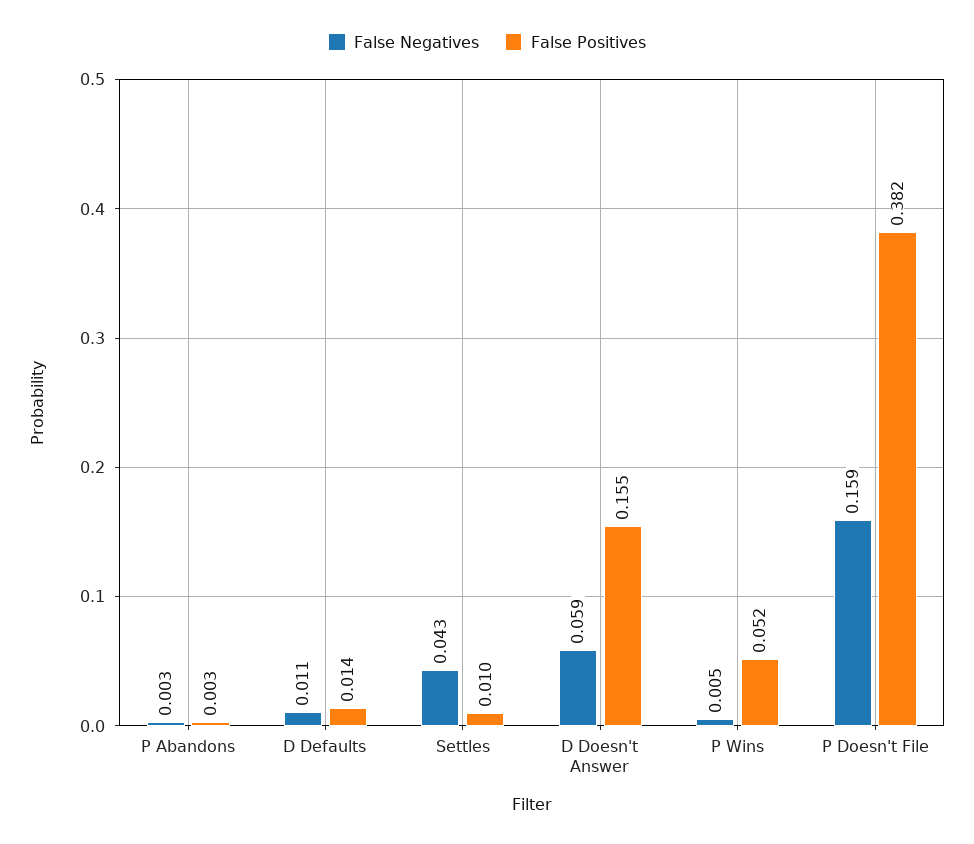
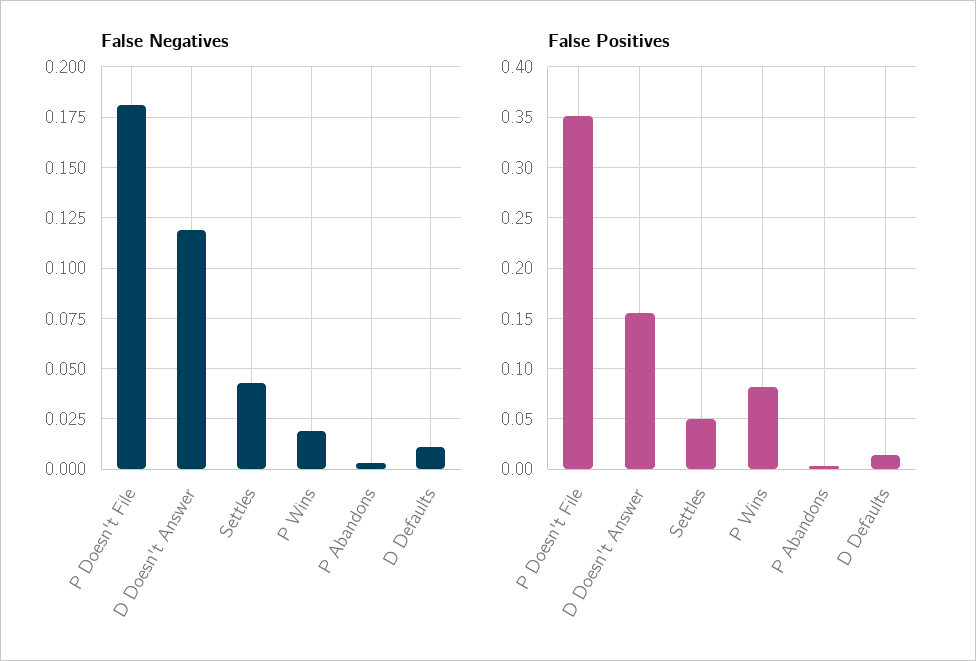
  {
    "False Negatives": {
      "P Abandons": 0.003,
      "D Defaults": 0.011,
      "Settles": 0.043,
-     "D Doesn't Answer": 0.059,
+     "D Doesn't Answer": 0.12,
-     "P Wins": 0.005,
+     "P Wins": 0.02,
-     "P Doesn't File": 0.159
+     "P Doesn't File": 0.18
    },
    "False Positives": {
      "P Abandons": 0.003,
      "D Defaults": 0.014,
-     "Settles": 0.01,
+     "Settles": 0.05,
      "D Doesn't Answer": 0.155,
-     "P Wins": 0.052,
+     "P Wins": 0.08,
-     "P Doesn't File": 0.382
+     "P Doesn't File": 0.35
    }
  }

